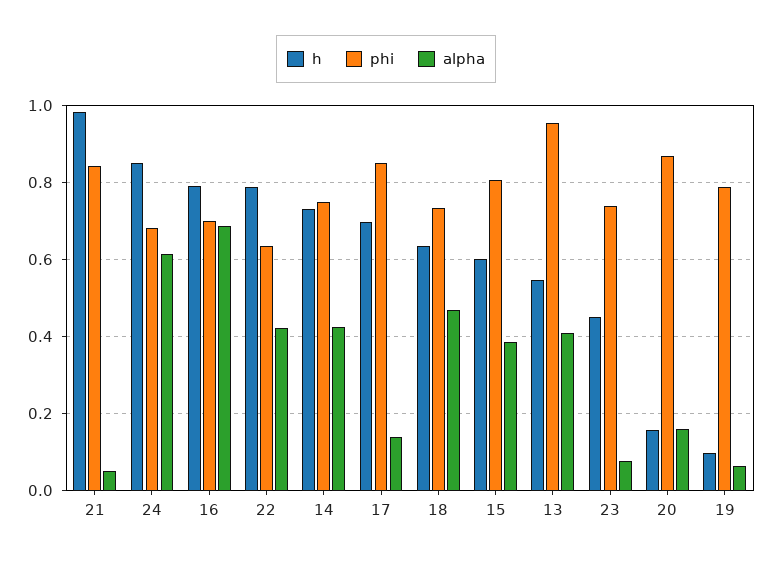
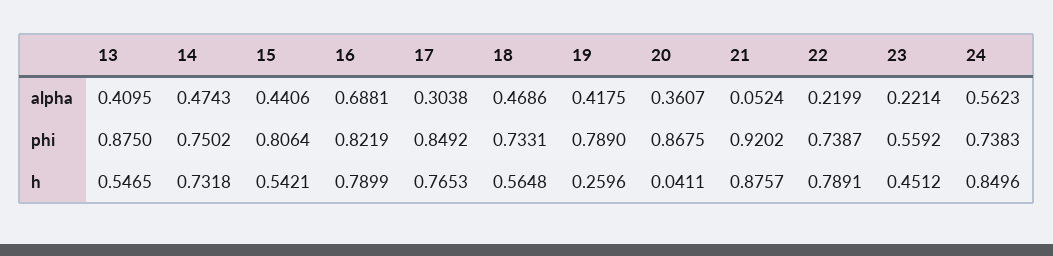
  {
    "h": {
-     "21": 0.98,
+     "21": 0.8757,
      "24": 0.8496,
      "16": 0.7899,
      "22": 0.7891,
      "14": 0.7318,
-     "17": 0.7,
+     "17": 0.7653,
-     "18": 0.64,
+     "18": 0.5648,
-     "15": 0.6,
+     "15": 0.5421,
      "13": 0.5465,
      "23": 0.4512,
-     "20": 0.16,
+     "20": 0.0411,
-     "19": 0.1
+     "19": 0.2596
    },
    "phi": {
-     "21": 0.84,
+     "21": 0.9202,
-     "24": 0.68,
+     "24": 0.7383,
-     "16": 0.7,
+     "16": 0.8219,
-     "22": 0.64,
+     "22": 0.7387,
      "14": 0.7502,
      "17": 0.8492,
      "18": 0.7331,
      "15": 0.8064,
-     "13": 0.96,
+     "13": 0.875,
-     "23": 0.74,
+     "23": 0.5592,
      "20": 0.8675,
      "19": 0.789
    },
    "alpha": {
      "21": 0.0524,
-     "24": 0.62,
+     "24": 0.5623,
      "16": 0.6881,
-     "22": 0.42,
+     "22": 0.2199,
-     "14": 0.42,
+     "14": 0.4743,
-     "17": 0.14,
+     "17": 0.3038,
      "18": 0.4686,
-     "15": 0.38,
+     "15": 0.4406,
      "13": 0.4095,
-     "23": 0.08,
+     "23": 0.2214,
-     "20": 0.16,
+     "20": 0.3607,
-     "19": 0.06
+     "19": 0.4175
    }
  }

